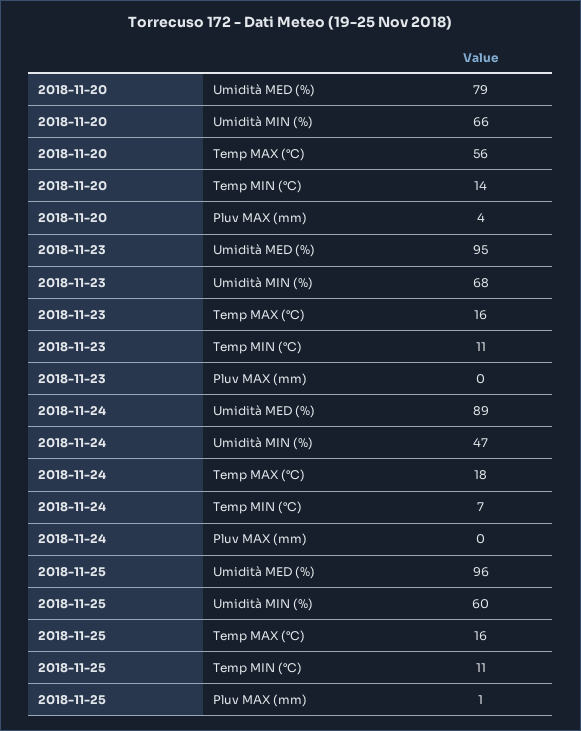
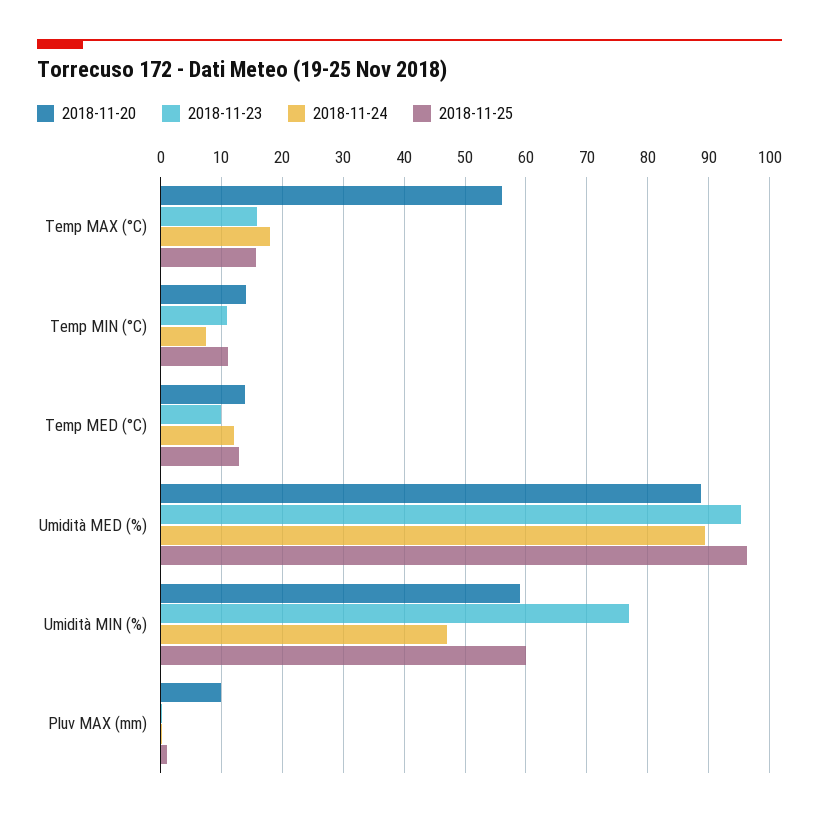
  {
    "2018-11-20": {
-     "Umidità MED (%)": 79,
+     "Umidità MED (%)": 89,
-     "Umidità MIN (%)": 66,
+     "Umidità MIN (%)": 59,
      "Temp MAX (°C)": 56,
      "Temp MIN (°C)": 14,
-     "Pluv MAX (mm)": 4
+     "Pluv MAX (mm)": 10,
+     "Temp MED (°C)": 14
    },
    "2018-11-23": {
      "Umidità MED (%)": 95,
-     "Umidità MIN (%)": 68,
+     "Umidità MIN (%)": 77,
      "Temp MAX (°C)": 16,
      "Temp MIN (°C)": 11,
-     "Pluv MAX (mm)": 0
+     "Pluv MAX (mm)": 0,
+     "Temp MED (°C)": 10
    },
    "2018-11-24": {
      "Umidità MED (%)": 89,
      "Umidità MIN (%)": 47,
      "Temp MAX (°C)": 18,
      "Temp MIN (°C)": 7,
-     "Pluv MAX (mm)": 0
+     "Pluv MAX (mm)": 0,
+     "Temp MED (°C)": 12
    },
    "2018-11-25": {
      "Umidità MED (%)": 96,
      "Umidità MIN (%)": 60,
      "Temp MAX (°C)": 16,
      "Temp MIN (°C)": 11,
-     "Pluv MAX (mm)": 1
+     "Pluv MAX (mm)": 1,
+     "Temp MED (°C)": 13
    }
  }

